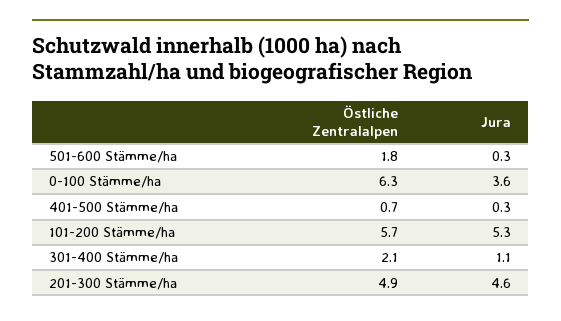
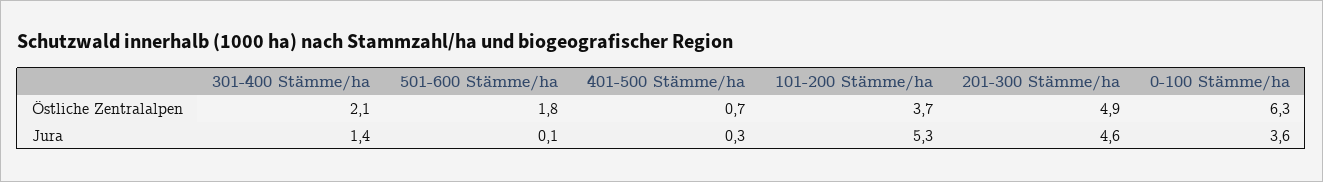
  {
    "Östliche Zentralalpen": {
      "501-600 Stämme/ha": 1.8,
      "0-100 Stämme/ha": 6.3,
      "401-500 Stämme/ha": 0.7,
-     "101-200 Stämme/ha": 5.7,
+     "101-200 Stämme/ha": 3.7,
      "301-400 Stämme/ha": 2.1,
      "201-300 Stämme/ha": 4.9
    },
    "Jura": {
-     "501-600 Stämme/ha": 0.3,
+     "501-600 Stämme/ha": 0.1,
      "0-100 Stämme/ha": 3.6,
      "401-500 Stämme/ha": 0.3,
      "101-200 Stämme/ha": 5.3,
-     "301-400 Stämme/ha": 1.1,
+     "301-400 Stämme/ha": 1.4,
      "201-300 Stämme/ha": 4.6
    }
  }

